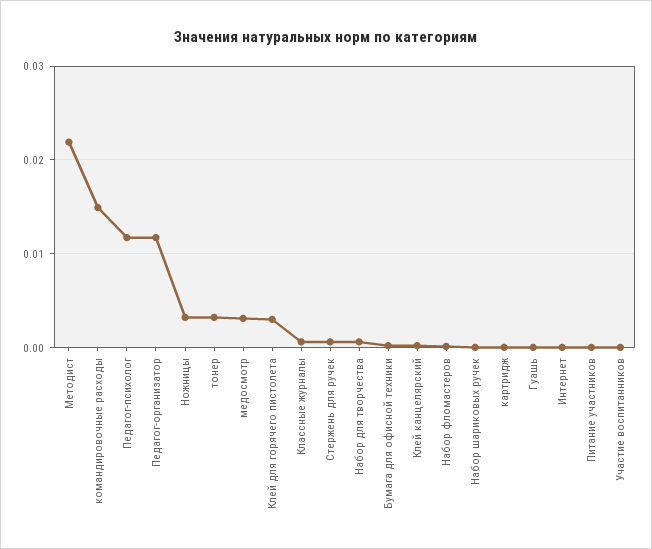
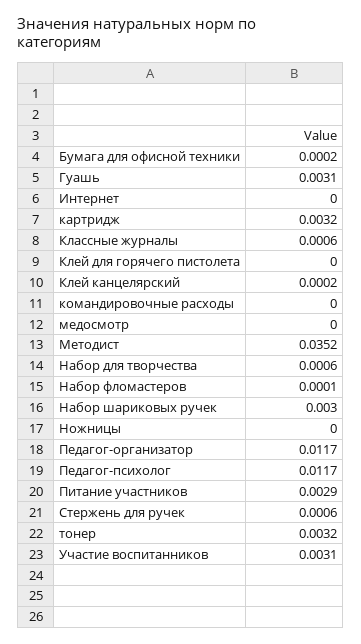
  {
-   "Методист": 0.022,
+   "Методист": 0.0352,
-   "командировочные расходы": 0.015,
+   "командировочные расходы": 0,
    "Педагог-психолог": 0.0117,
    "Педагог-организатор": 0.0117,
-   "Ножницы": 0.003,
+   "Ножницы": 0,
    "тонер": 0.0032,
-   "медосмотр": 0.003,
+   "медосмотр": 0,
-   "Клей для горячего пистолета": 0.003,
+   "Клей для горячего пистолета": 0,
    "Классные журналы": 0.0006,
    "Стержень для ручек": 0.0006,
    "Набор для творчества": 0.0006,
    "Бумага для офисной техники": 0.0002,
    "Клей канцелярский": 0.0002,
    "Набор фломастеров": 0.0001,
-   "Набор шариковых ручек": 0,
+   "Набор шариковых ручек": 0.003,
-   "картридж": 0,
+   "картридж": 0.0032,
-   "Гуашь": 0,
+   "Гуашь": 0.0031,
    "Интернет": 0,
-   "Питание участников": 0,
+   "Питание участников": 0.0029,
-   "Участие воспитанников": 0
+   "Участие воспитанников": 0.0031
  }

